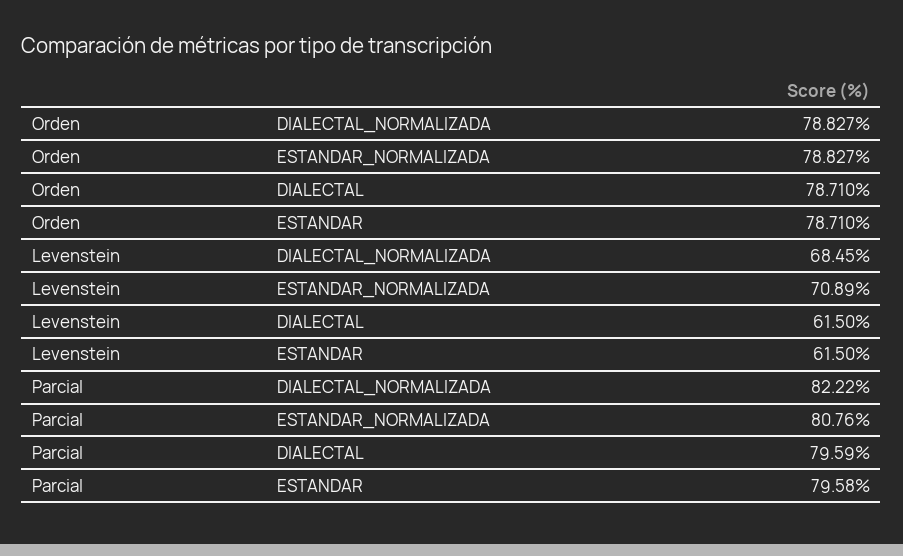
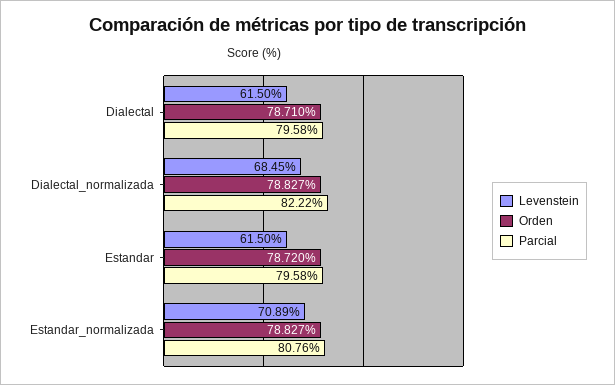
  {
    "Orden": {
      "DIALECTAL_NORMALIZADA": 78.827,
      "ESTANDAR_NORMALIZADA": 78.827,
      "DIALECTAL": 78.71,
-     "ESTANDAR": 78.71
+     "ESTANDAR": 78.72
    },
    "Levenstein": {
      "DIALECTAL_NORMALIZADA": 68.45,
      "ESTANDAR_NORMALIZADA": 70.89,
      "DIALECTAL": 61.5,
      "ESTANDAR": 61.5
    },
    "Parcial": {
      "DIALECTAL_NORMALIZADA": 82.22,
      "ESTANDAR_NORMALIZADA": 80.76,
-     "DIALECTAL": 79.59,
+     "DIALECTAL": 79.58,
      "ESTANDAR": 79.58
    }
  }

